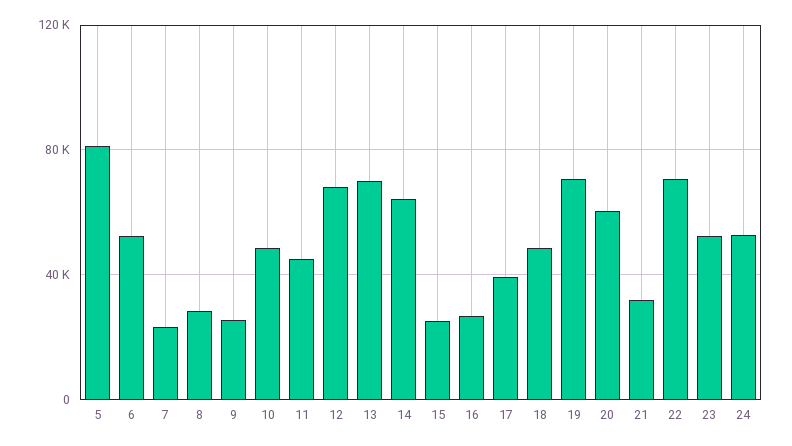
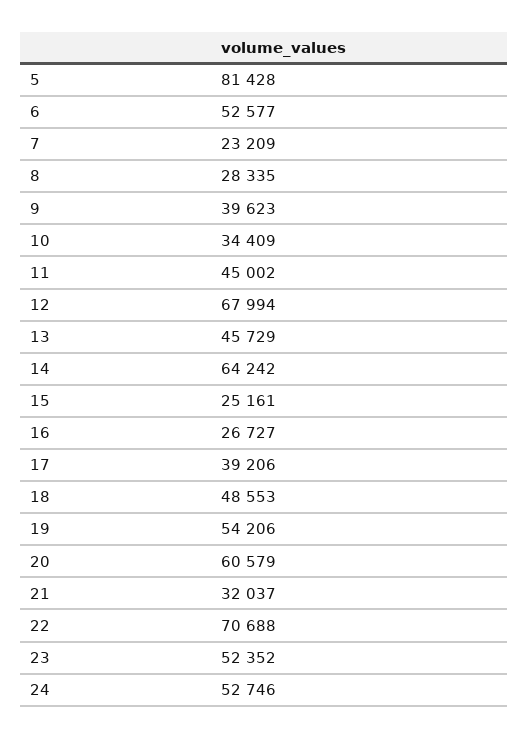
  {
    "5": 81428,
    "6": 52577,
    "7": 23209,
    "8": 28335,
-   "9": 25000,
+   "9": 39623,
-   "10": 50000,
+   "10": 34409,
    "11": 45002,
    "12": 67994,
-   "13": 70000,
+   "13": 45729,
    "14": 64242,
    "15": 25161,
    "16": 26727,
    "17": 39206,
    "18": 48553,
-   "19": 70000,
+   "19": 54206,
    "20": 60579,
    "21": 32037,
    "22": 70688,
    "23": 52352,
    "24": 52746
  }

